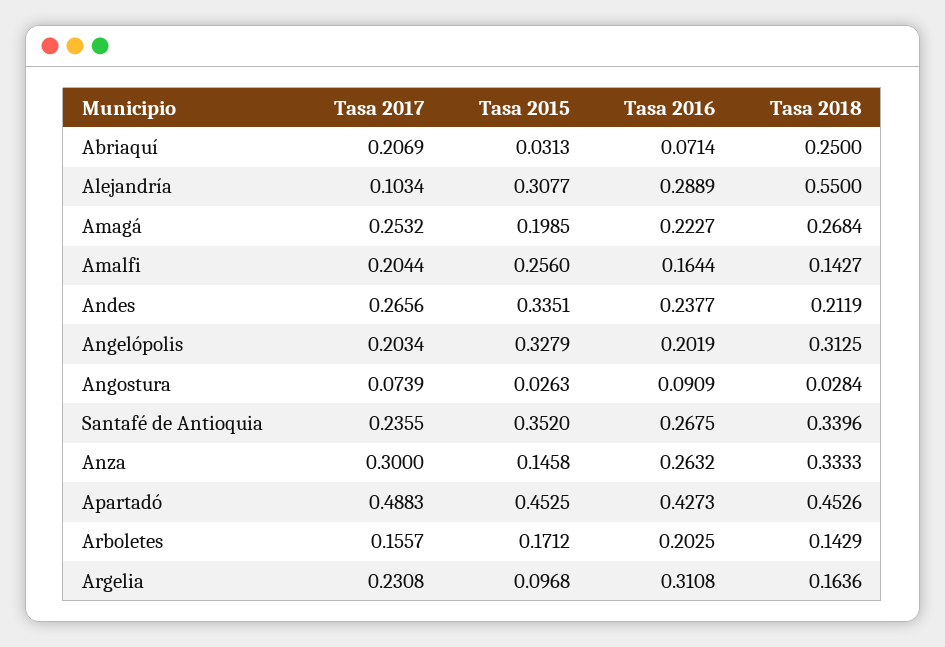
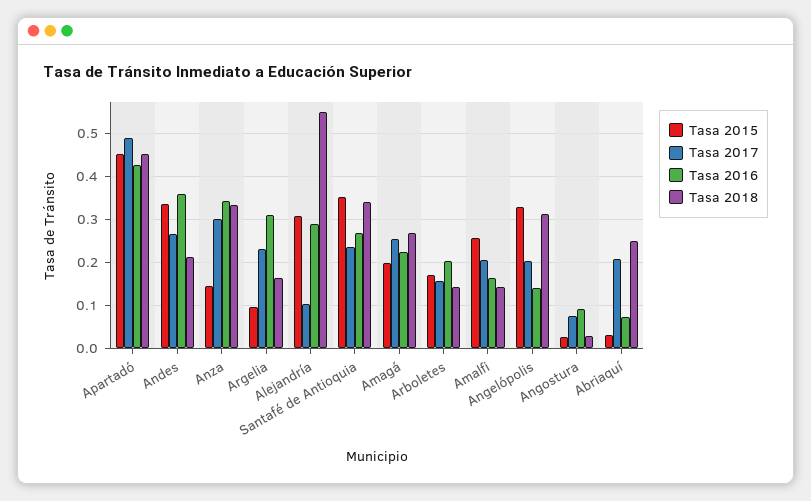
  {
    "Tasa 2017": {
      "Abriaquí": 0.2069,
      "Alejandría": 0.1034,
      "Amagá": 0.2532,
      "Amalfi": 0.2044,
      "Andes": 0.2656,
      "Angelópolis": 0.2034,
      "Angostura": 0.0739,
      "Santafé de Antioquia": 0.2355,
      "Anza": 0.3,
      "Apartadó": 0.4883,
      "Arboletes": 0.1557,
      "Argelia": 0.2308
    },
    "Tasa 2015": {
      "Abriaquí": 0.0313,
      "Alejandría": 0.3077,
      "Amagá": 0.1985,
      "Amalfi": 0.256,
      "Andes": 0.3351,
      "Angelópolis": 0.3279,
      "Angostura": 0.0263,
      "Santafé de Antioquia": 0.352,
      "Anza": 0.1458,
      "Apartadó": 0.4525,
      "Arboletes": 0.1712,
      "Argelia": 0.0968
    },
    "Tasa 2016": {
      "Abriaquí": 0.0714,
      "Alejandría": 0.2889,
      "Amagá": 0.2227,
      "Amalfi": 0.1644,
-     "Andes": 0.2377,
+     "Andes": 0.36,
-     "Angelópolis": 0.2019,
+     "Angelópolis": 0.14,
      "Angostura": 0.0909,
      "Santafé de Antioquia": 0.2675,
-     "Anza": 0.2632,
+     "Anza": 0.34,
      "Apartadó": 0.4273,
      "Arboletes": 0.2025,
      "Argelia": 0.3108
    },
    "Tasa 2018": {
      "Abriaquí": 0.25,
      "Alejandría": 0.55,
      "Amagá": 0.2684,
      "Amalfi": 0.1427,
      "Andes": 0.2119,
      "Angelópolis": 0.3125,
      "Angostura": 0.0284,
      "Santafé de Antioquia": 0.3396,
      "Anza": 0.3333,
      "Apartadó": 0.4526,
      "Arboletes": 0.1429,
      "Argelia": 0.1636
    }
  }

